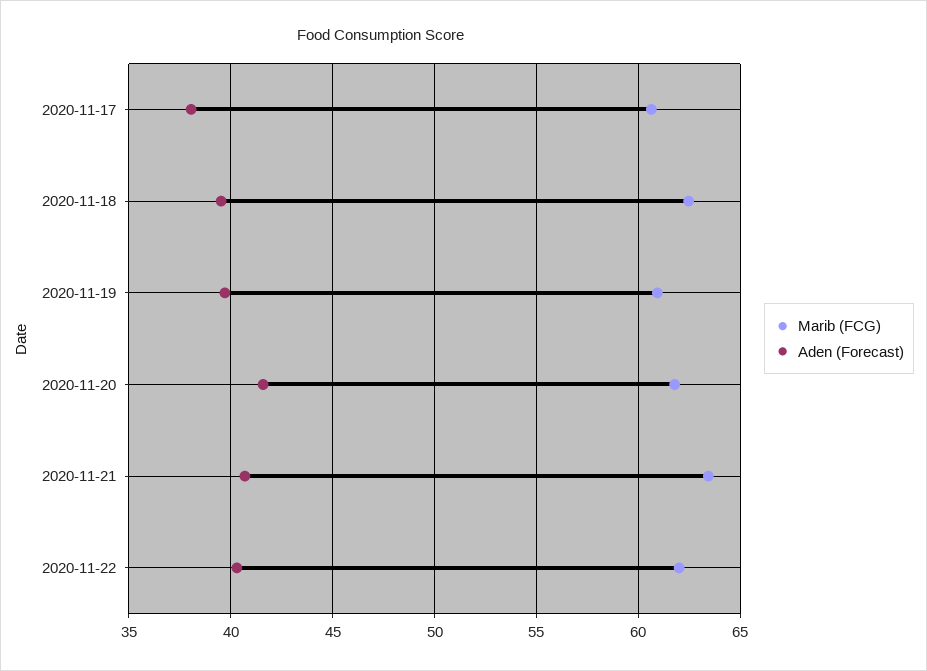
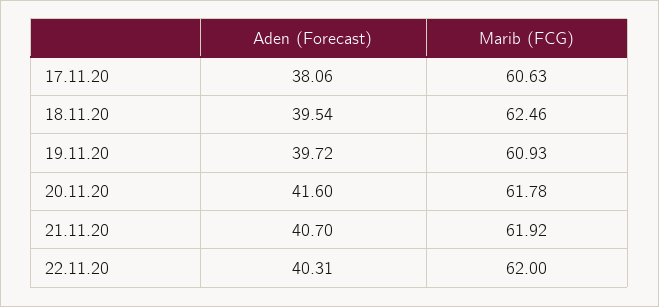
  {
    "Marib (FCG)": {
      "2020-11-17": 60.63,
      "2020-11-18": 62.46,
      "2020-11-19": 60.93,
      "2020-11-20": 61.78,
-     "2020-11-21": 63.5,
+     "2020-11-21": 61.92,
      "2020-11-22": 62
    },
    "Aden (Forecast)": {
      "2020-11-17": 38.06,
      "2020-11-18": 39.54,
      "2020-11-19": 39.72,
      "2020-11-20": 41.6,
      "2020-11-21": 40.7,
      "2020-11-22": 40.31
    }
  }

